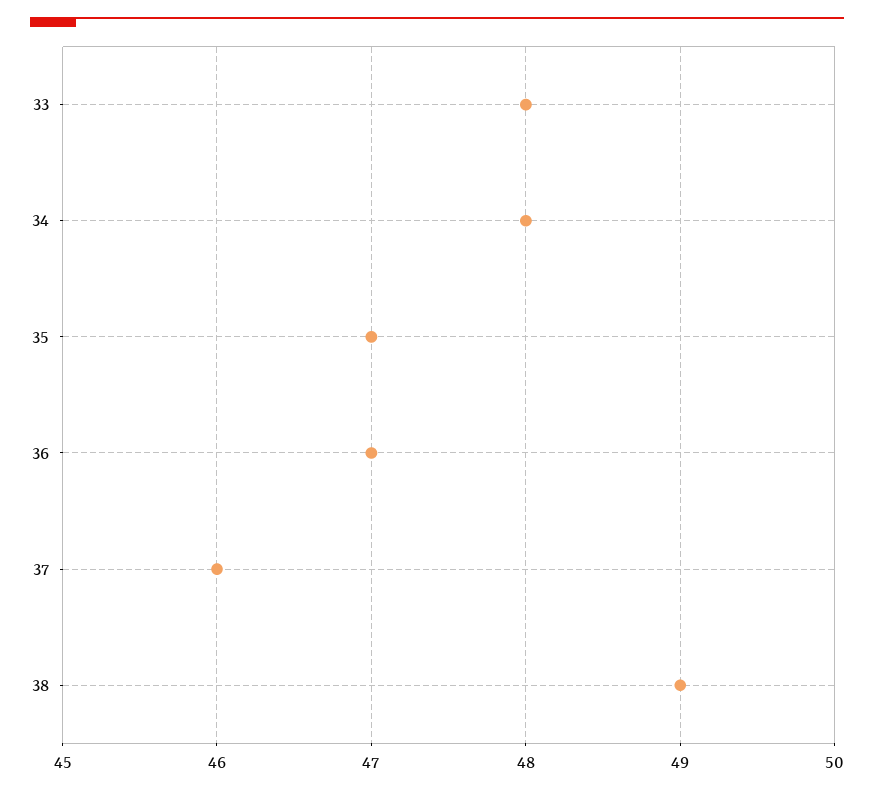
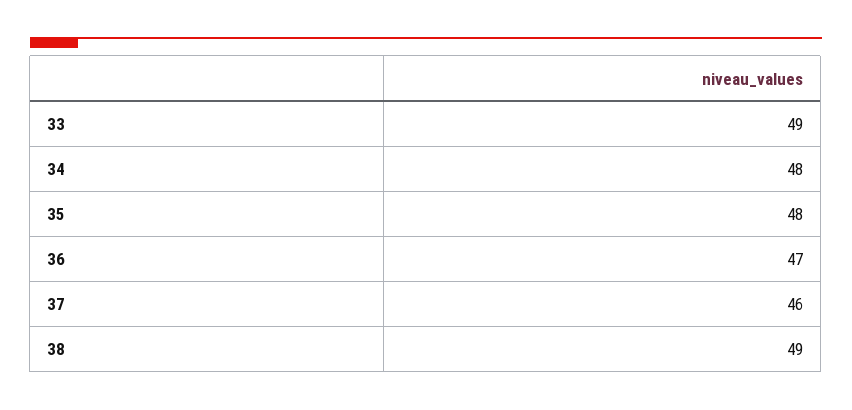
  {
-   "33": 48,
+   "33": 49,
    "34": 48,
-   "35": 47,
+   "35": 48,
    "36": 47,
    "37": 46,
    "38": 49
  }

